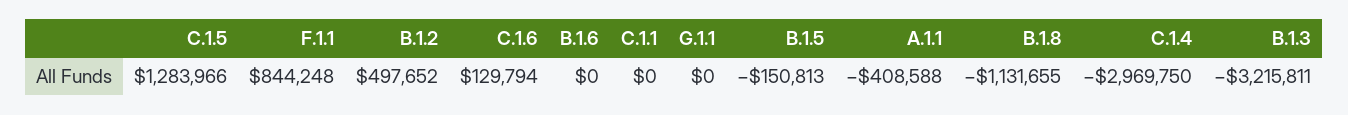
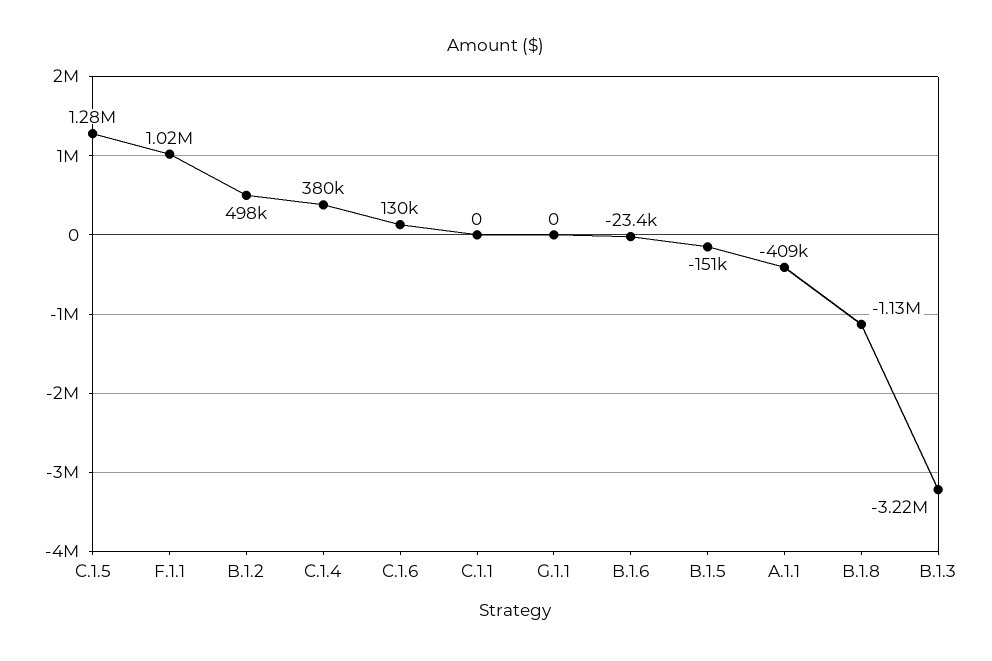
  {
    "C.1.5": 1283966,
-   "F.1.1": 844248,
+   "F.1.1": 1020000,
    "B.1.2": 497652,
    "C.1.6": 129794,
-   "B.1.6": 0,
+   "B.1.6": -23400,
    "C.1.1": 0,
    "G.1.1": 0,
    "B.1.5": -150813,
    "A.1.1": -408588,
    "B.1.8": -1131655,
-   "C.1.4": -2969750,
+   "C.1.4": 380000,
    "B.1.3": -3215811
  }

